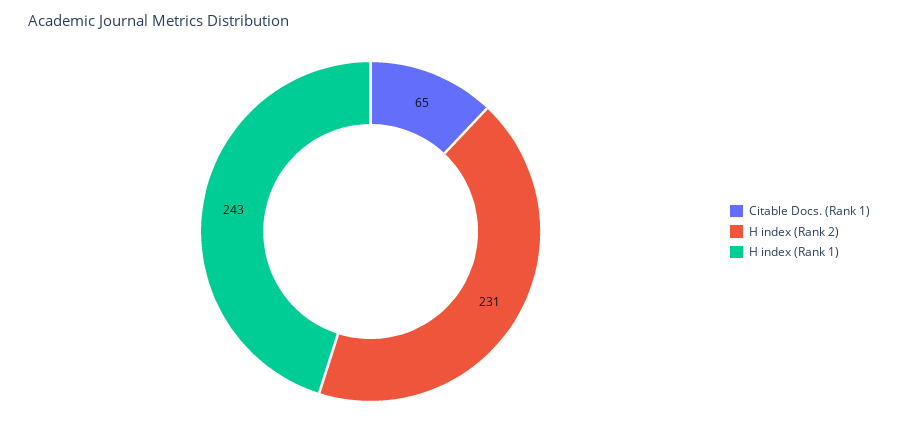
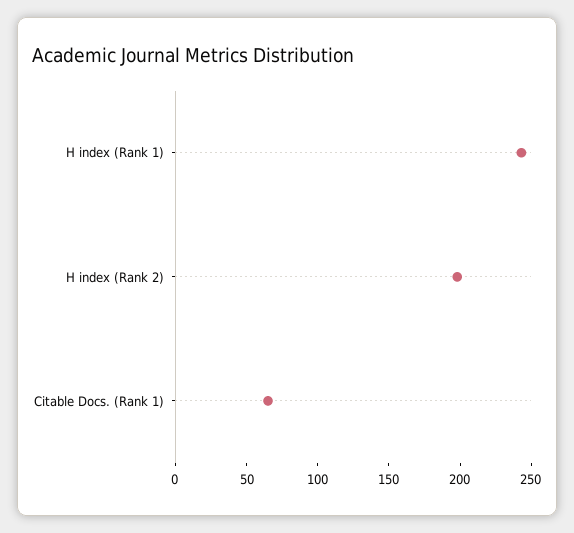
  {
    "Citable Docs. (Rank 1)": 65,
-   "H index (Rank 2)": 231,
+   "H index (Rank 2)": 200,
    "H index (Rank 1)": 243
  }

